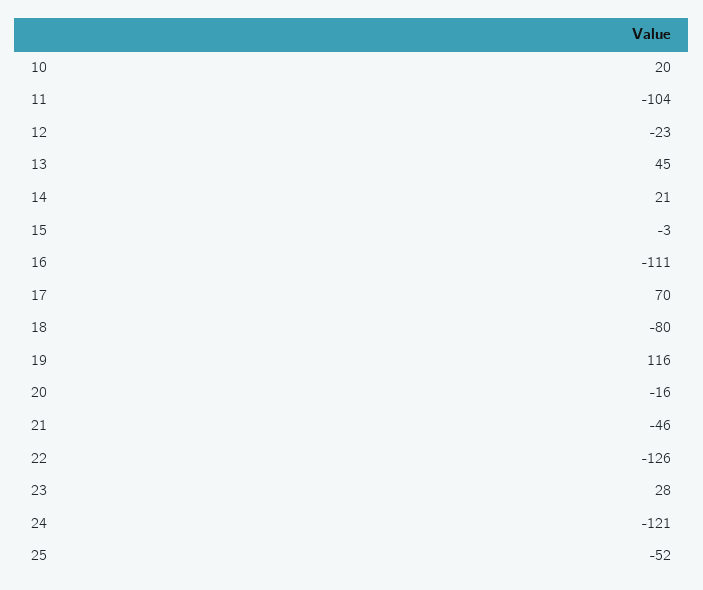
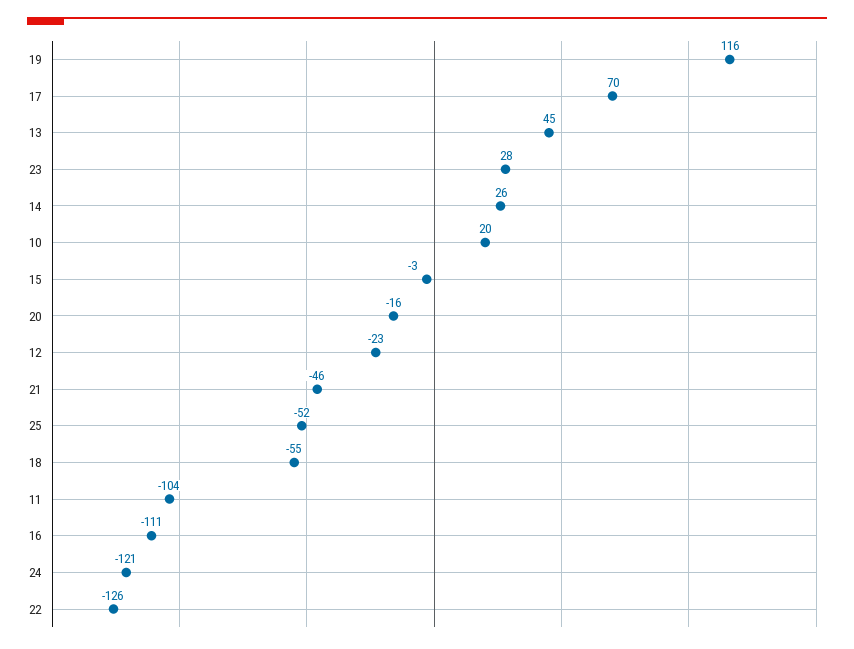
  {
    "10": 20,
    "11": -104,
    "12": -23,
    "13": 45,
-   "14": 21,
+   "14": 26,
    "15": -3,
    "16": -111,
    "17": 70,
-   "18": -80,
+   "18": -55,
    "19": 116,
    "20": -16,
    "21": -46,
    "22": -126,
    "23": 28,
    "24": -121,
    "25": -52
  }

